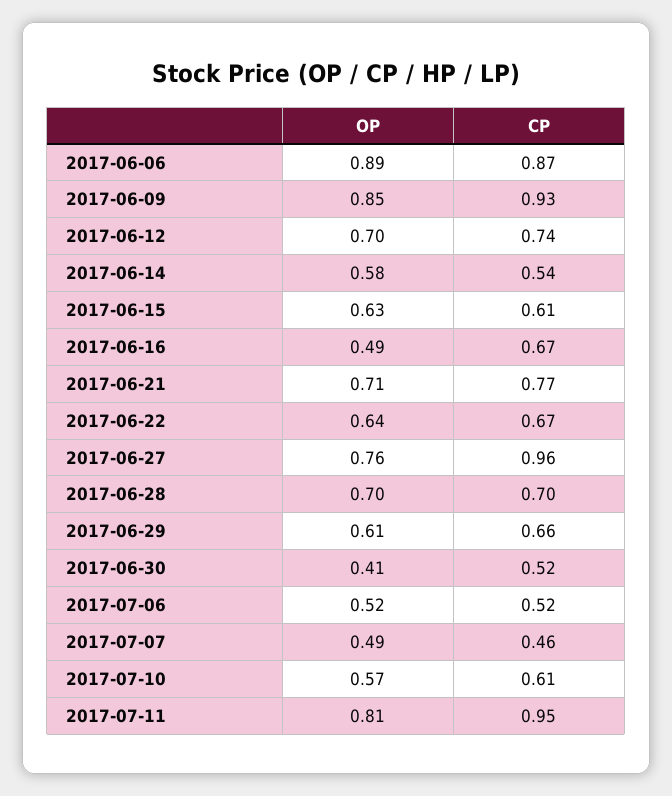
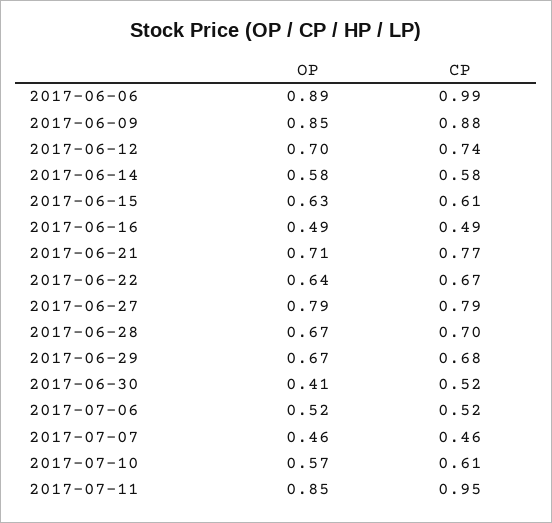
  {
    "OP": {
      "2017-06-06": 0.89,
      "2017-06-09": 0.85,
      "2017-06-12": 0.7,
      "2017-06-14": 0.58,
      "2017-06-15": 0.63,
      "2017-06-16": 0.49,
      "2017-06-21": 0.71,
      "2017-06-22": 0.64,
-     "2017-06-27": 0.76,
+     "2017-06-27": 0.79,
-     "2017-06-28": 0.7,
+     "2017-06-28": 0.67,
-     "2017-06-29": 0.61,
+     "2017-06-29": 0.67,
      "2017-06-30": 0.41,
      "2017-07-06": 0.52,
-     "2017-07-07": 0.49,
+     "2017-07-07": 0.46,
      "2017-07-10": 0.57,
-     "2017-07-11": 0.81
+     "2017-07-11": 0.85
    },
    "CP": {
-     "2017-06-06": 0.87,
+     "2017-06-06": 0.99,
-     "2017-06-09": 0.93,
+     "2017-06-09": 0.88,
      "2017-06-12": 0.74,
-     "2017-06-14": 0.54,
+     "2017-06-14": 0.58,
      "2017-06-15": 0.61,
-     "2017-06-16": 0.67,
+     "2017-06-16": 0.49,
      "2017-06-21": 0.77,
      "2017-06-22": 0.67,
-     "2017-06-27": 0.96,
+     "2017-06-27": 0.79,
      "2017-06-28": 0.7,
-     "2017-06-29": 0.66,
+     "2017-06-29": 0.68,
      "2017-06-30": 0.52,
      "2017-07-06": 0.52,
      "2017-07-07": 0.46,
      "2017-07-10": 0.61,
      "2017-07-11": 0.95
    }
  }

